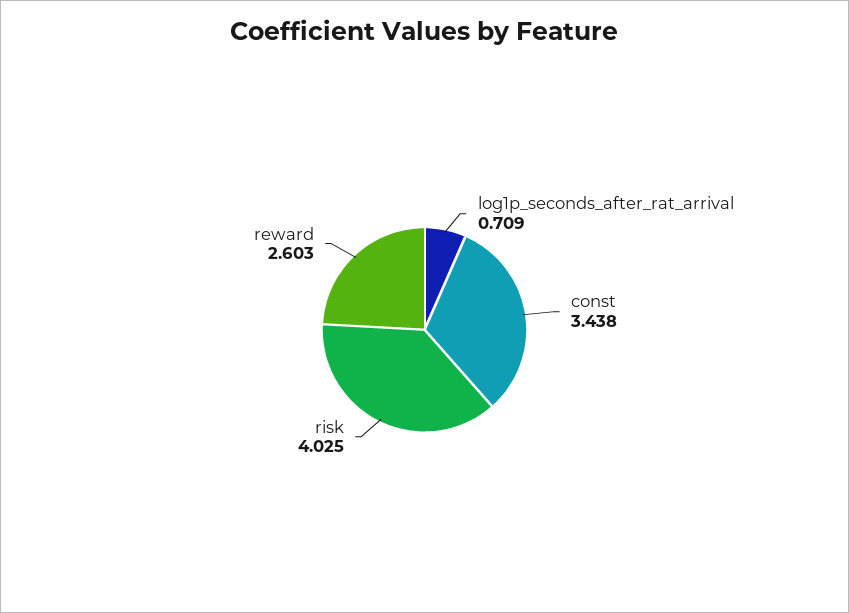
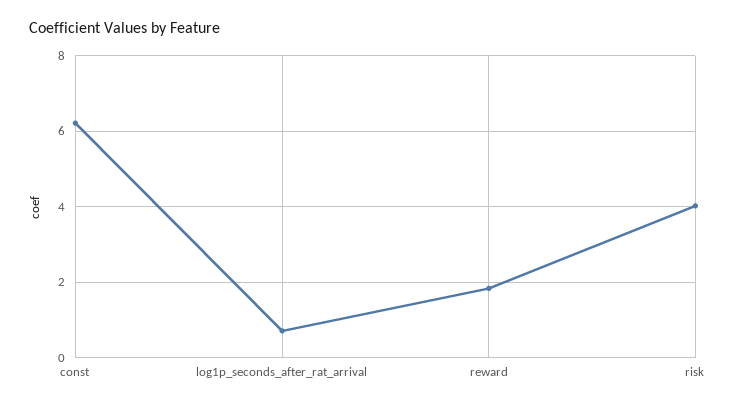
  {
    "log1p_seconds_after_rat_arrival": 0.709,
-   "const": 3.438,
+   "const": 6.2,
    "risk": 4.025,
-   "reward": 2.603
+   "reward": 1.8
  }

